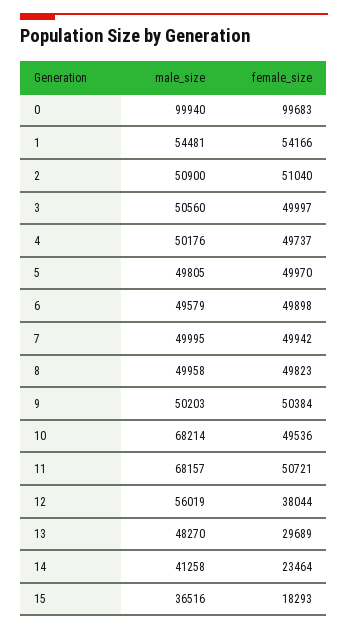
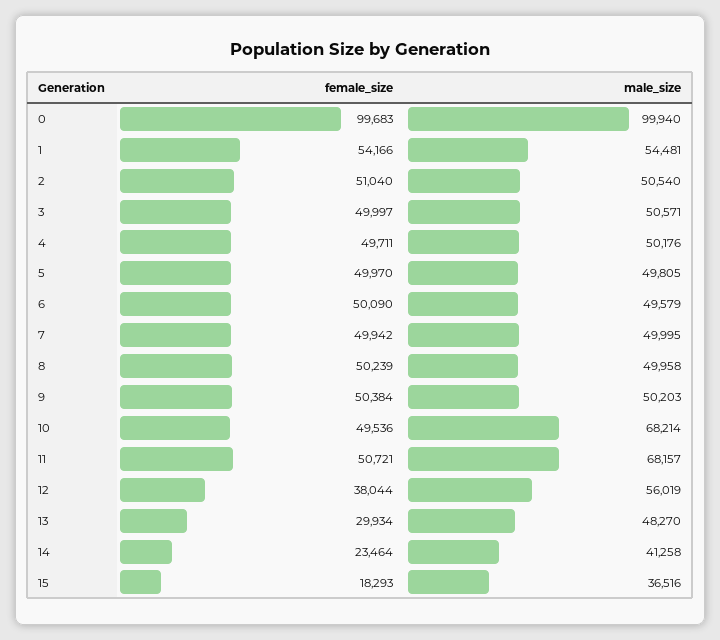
  {
    "male_size": {
      "0": 99940,
      "1": 54481,
-     "2": 50900,
+     "2": 50540,
-     "3": 50560,
+     "3": 50571,
      "4": 50176,
      "5": 49805,
      "6": 49579,
      "7": 49995,
      "8": 49958,
      "9": 50203,
      "10": 68214,
      "11": 68157,
      "12": 56019,
      "13": 48270,
      "14": 41258,
      "15": 36516
    },
    "female_size": {
      "0": 99683,
      "1": 54166,
      "2": 51040,
      "3": 49997,
-     "4": 49737,
+     "4": 49711,
      "5": 49970,
-     "6": 49898,
+     "6": 50090,
      "7": 49942,
-     "8": 49823,
+     "8": 50239,
      "9": 50384,
      "10": 49536,
      "11": 50721,
      "12": 38044,
-     "13": 29689,
+     "13": 29934,
      "14": 23464,
      "15": 18293
    }
  }

